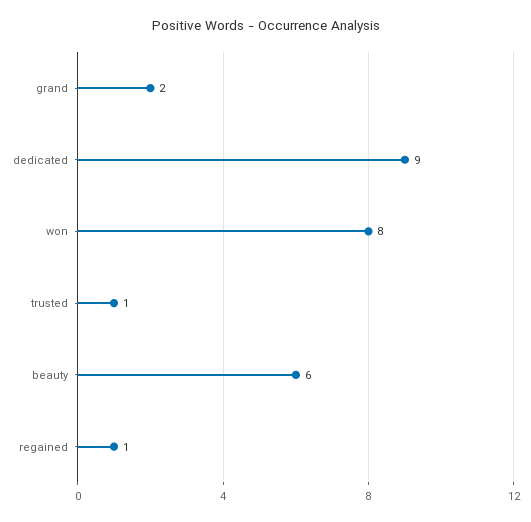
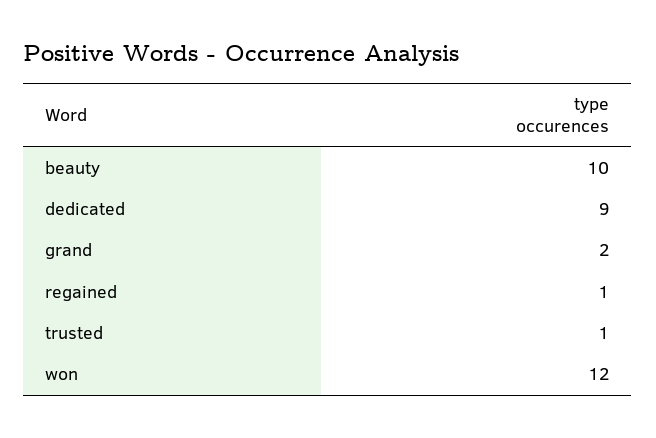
  {
    "grand": 2,
    "dedicated": 9,
-   "won": 8,
+   "won": 12,
    "trusted": 1,
-   "beauty": 6,
+   "beauty": 10,
    "regained": 1
  }

